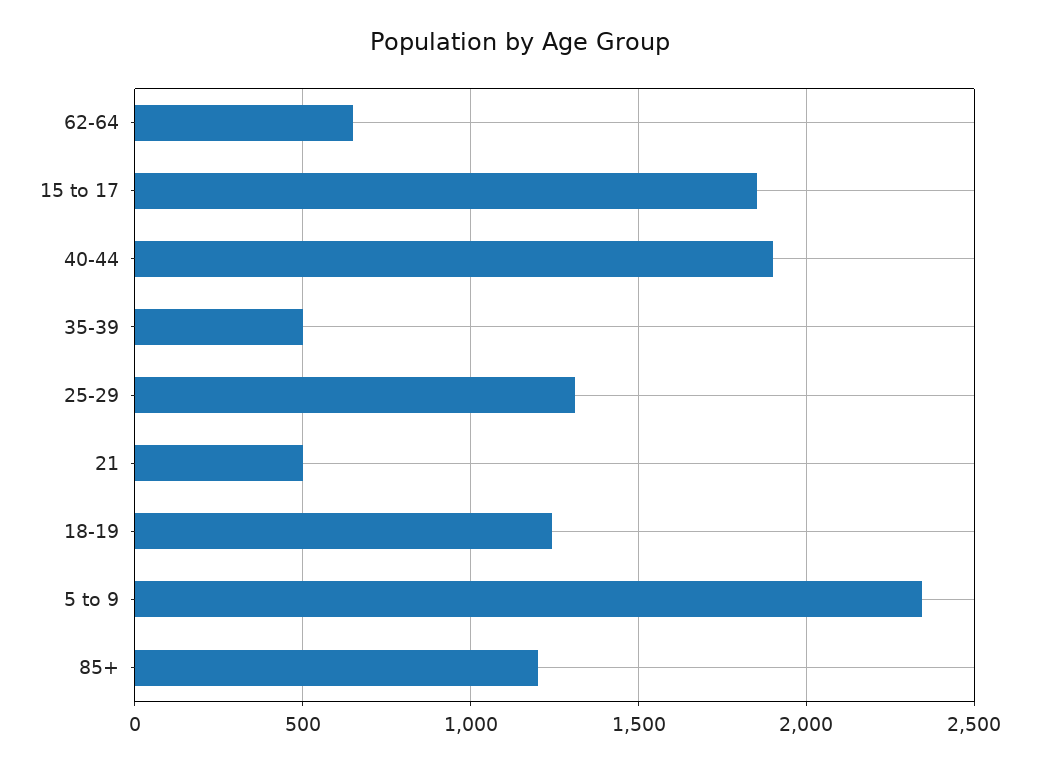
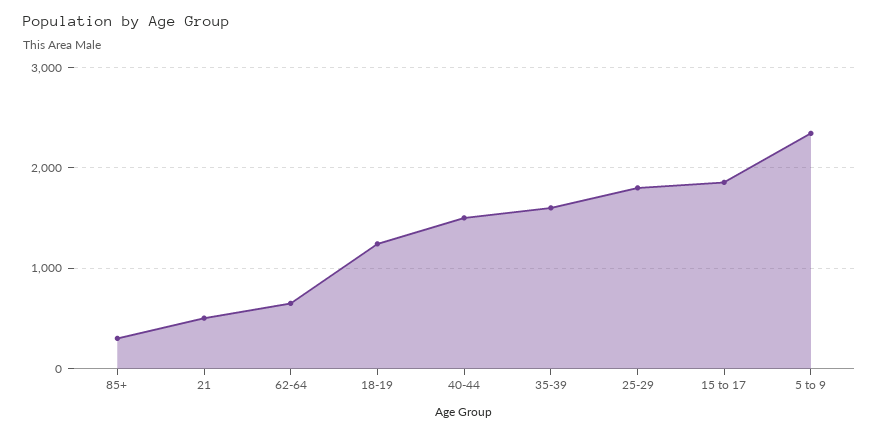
  {
    "62-64": 650,
    "15 to 17": 1850,
-   "40-44": 1900,
+   "40-44": 1500,
-   "35-39": 500,
+   "35-39": 1600,
-   "25-29": 1300,
+   "25-29": 1800,
    "21": 500,
    "18-19": 1250,
    "5 to 9": 2350,
-   "85+": 1200
+   "85+": 300
  }

